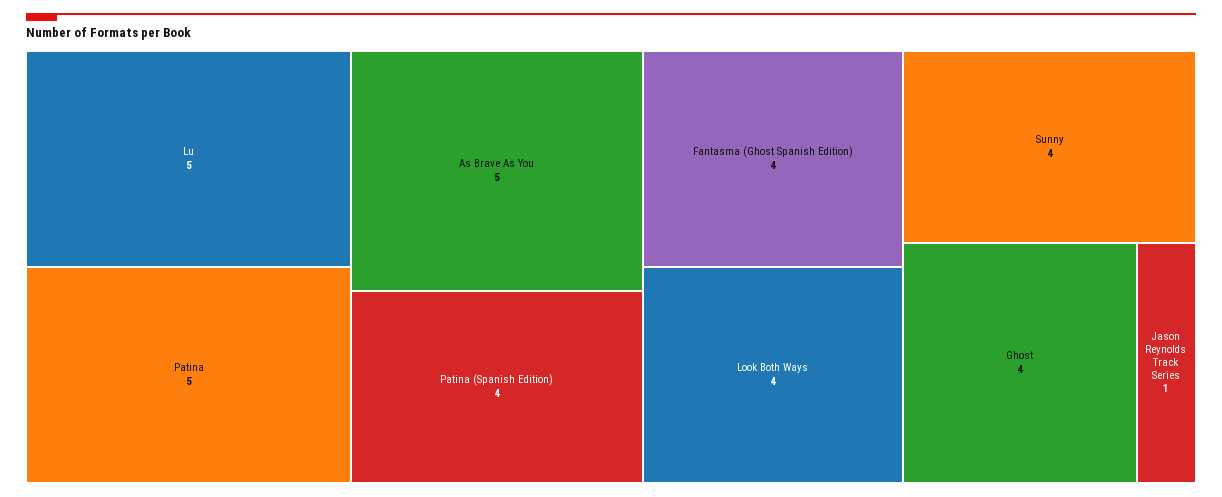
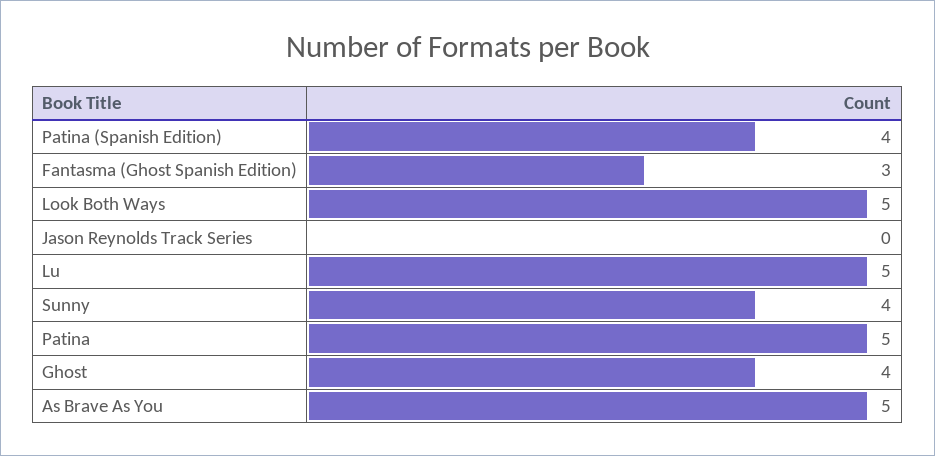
  {
    "Lu": 5,
    "Patina": 5,
    "As Brave As You": 5,
    "Patina (Spanish Edition)": 4,
-   "Fantasma (Ghost Spanish Edition)": 4,
+   "Fantasma (Ghost Spanish Edition)": 3,
-   "Look Both Ways": 4,
+   "Look Both Ways": 5,
    "Sunny": 4,
    "Ghost": 4,
-   "Jason Reynolds Track Series": 1
+   "Jason Reynolds Track Series": 0
  }

